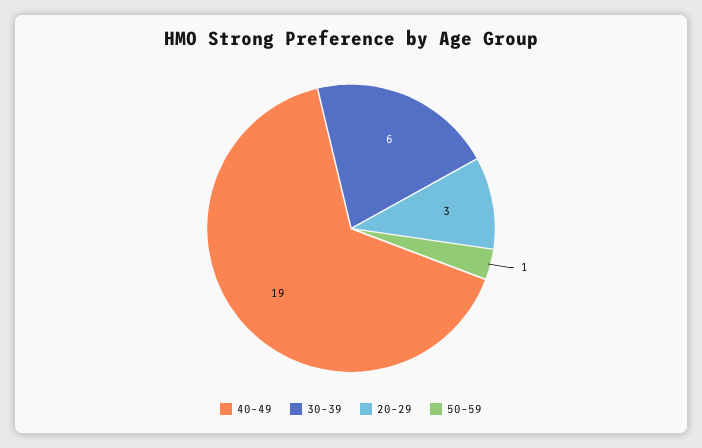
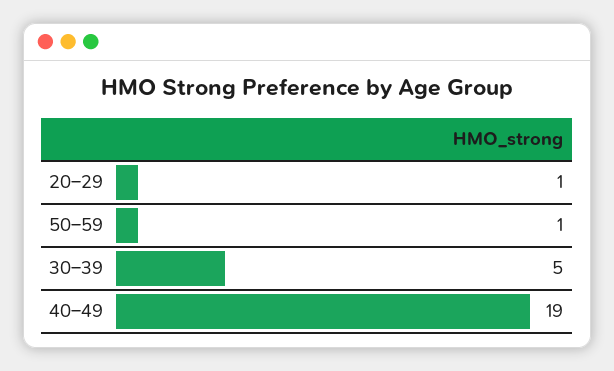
  {
    "40–49": 19,
-   "30–39": 6,
+   "30–39": 5,
-   "20–29": 3,
+   "20–29": 1,
    "50–59": 1
  }

